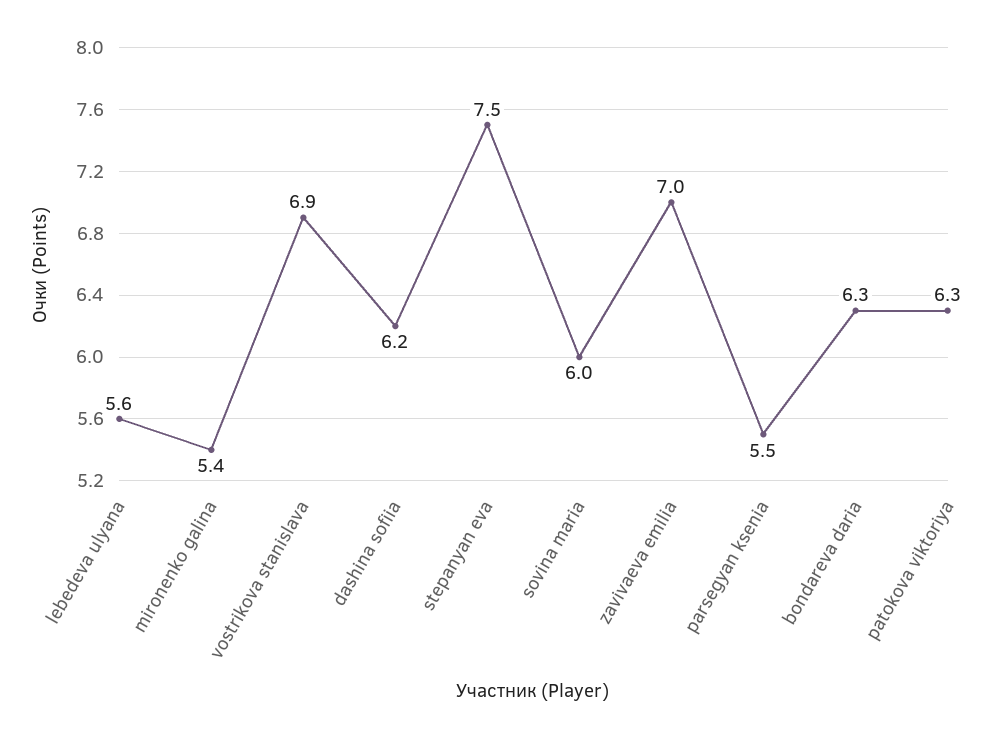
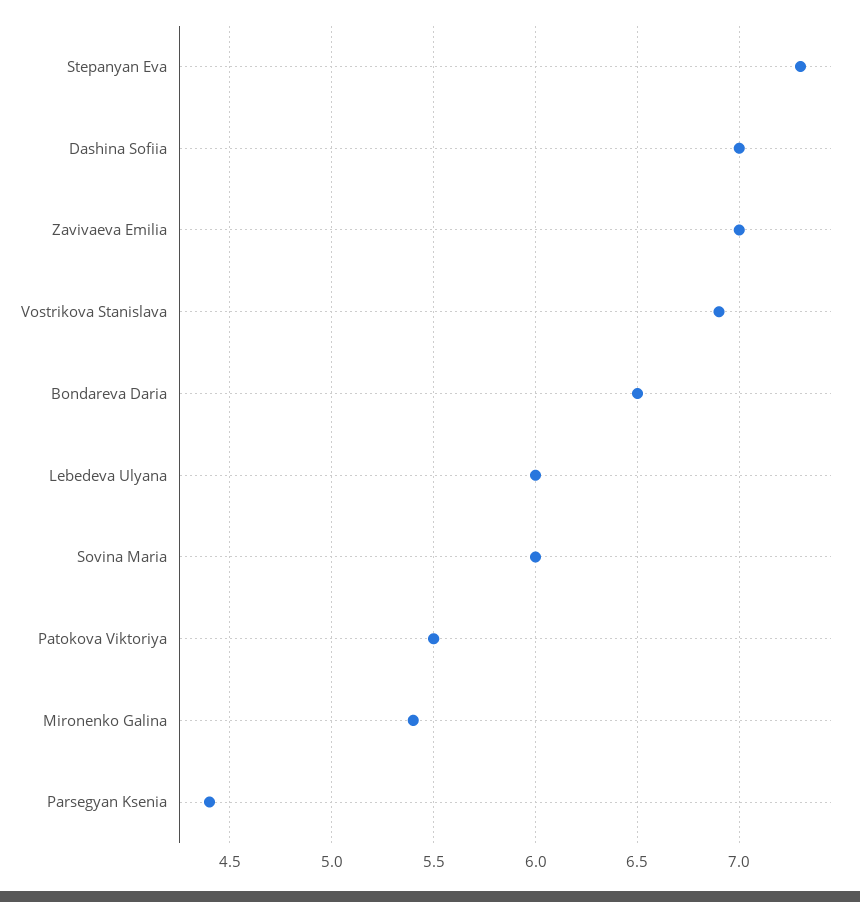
  {
-   "lebedeva ulyana": 5.6,
+   "lebedeva ulyana": 6,
    "mironenko galina": 5.4,
    "vostrikova stanislava": 6.9,
-   "dashina sofiia": 6.2,
+   "dashina sofiia": 7,
-   "stepanyan eva": 7.5,
+   "stepanyan eva": 7.3,
    "sovina maria": 6,
    "zavivaeva emilia": 7,
-   "parsegyan ksenia": 5.5,
+   "parsegyan ksenia": 4.4,
-   "bondareva daria": 6.3,
+   "bondareva daria": 6.5,
-   "patokova viktoriya": 6.3
+   "patokova viktoriya": 5.5
  }

